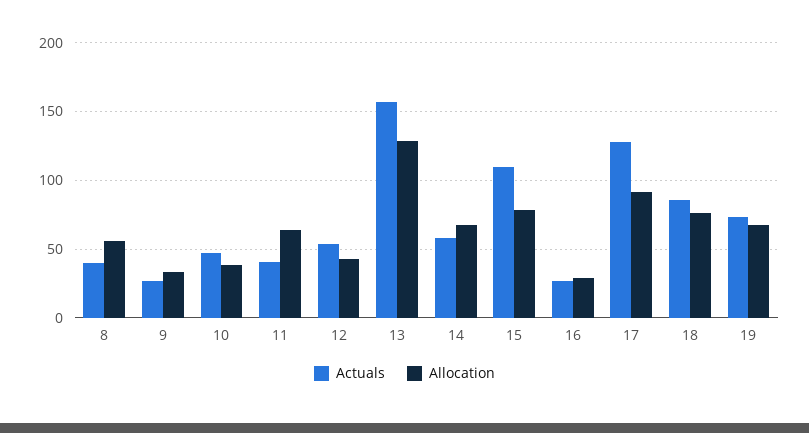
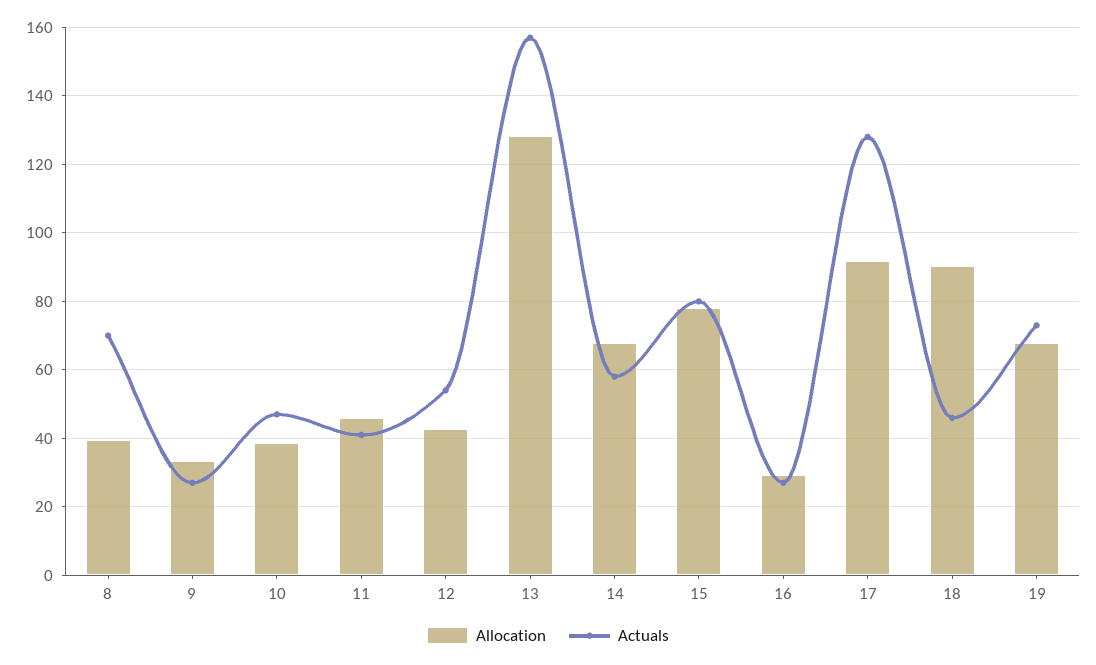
  {
    "Actuals": {
-     "8": 40,
+     "8": 70,
      "9": 28,
      "10": 48,
      "11": 42,
      "12": 54,
      "13": 158,
      "14": 58,
-     "15": 110,
+     "15": 80,
      "16": 28,
      "17": 128,
-     "18": 85,
+     "18": 46,
      "19": 74
    },
    "Allocation": {
-     "8": 55,
+     "8": 40,
      "9": 34,
      "10": 38,
-     "11": 65,
+     "11": 46,
      "12": 42,
      "13": 128,
      "14": 68,
      "15": 78,
      "16": 30,
      "17": 92,
-     "18": 75,
+     "18": 90,
      "19": 68
    }
  }

